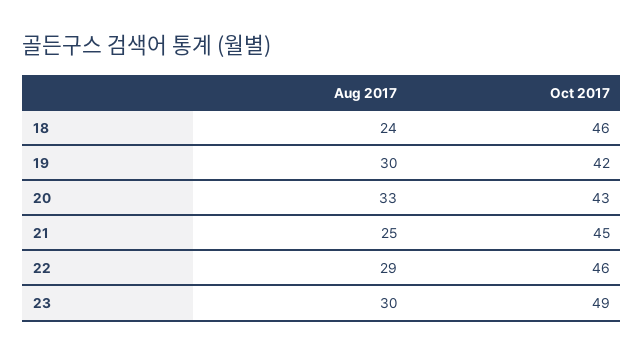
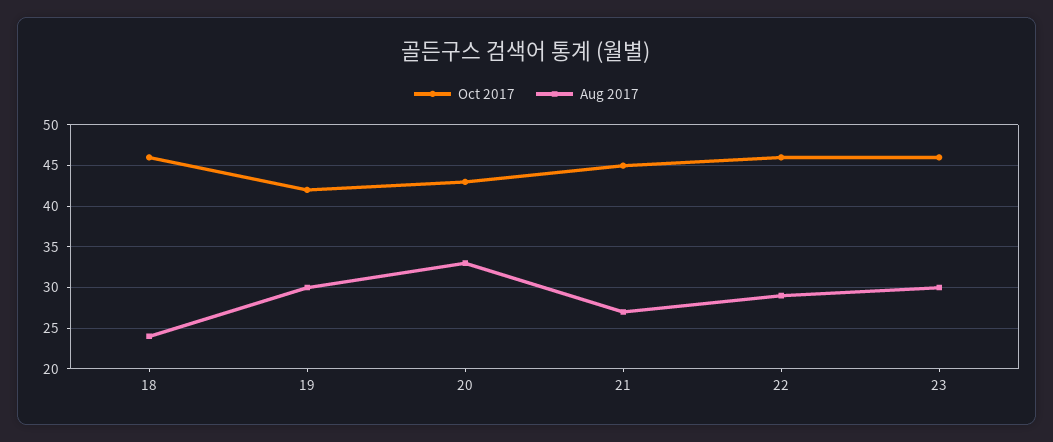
  {
    "Aug 2017": {
      "18": 24,
      "19": 30,
      "20": 33,
-     "21": 25,
+     "21": 27,
      "22": 29,
      "23": 30
    },
    "Oct 2017": {
      "18": 46,
      "19": 42,
      "20": 43,
      "21": 45,
      "22": 46,
-     "23": 49
+     "23": 46
    }
  }

